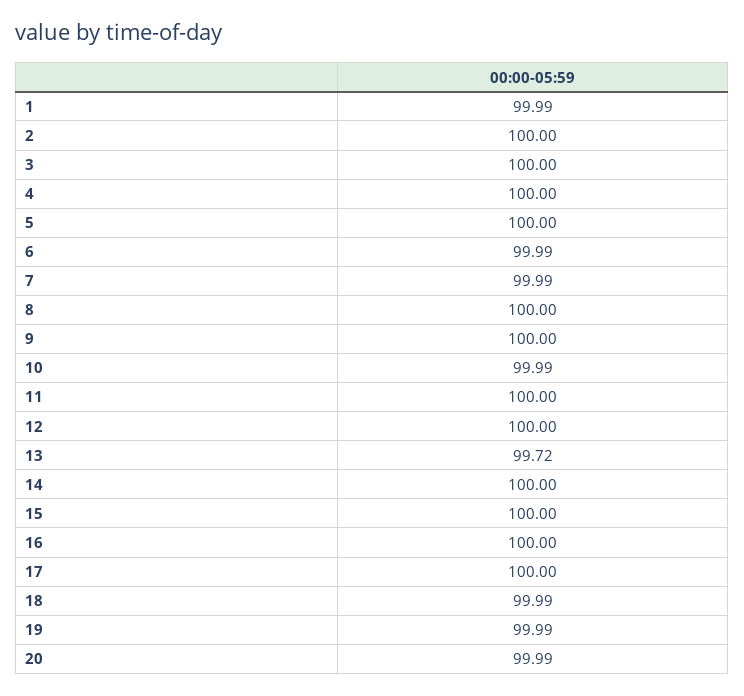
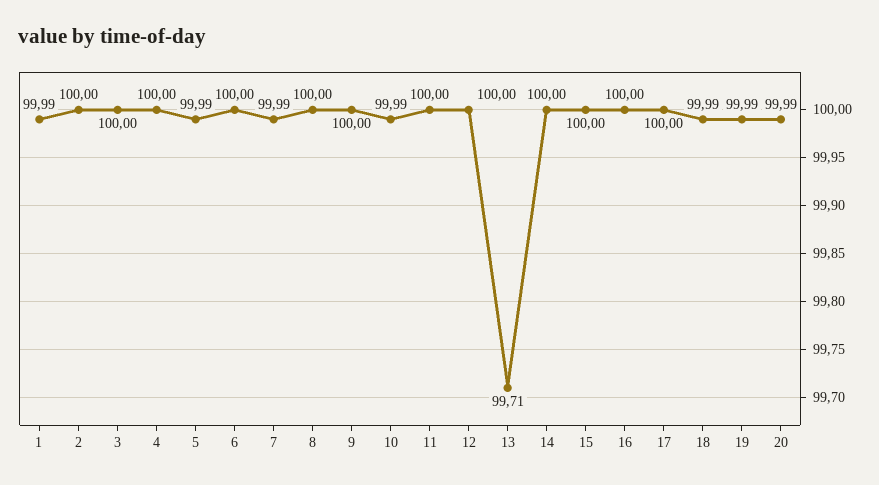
  {
    "1": 99.99,
    "2": 100,
    "3": 100,
    "4": 100,
-   "5": 100,
+   "5": 99.99,
-   "6": 99.99,
+   "6": 100,
    "7": 99.99,
    "8": 100,
    "9": 100,
    "10": 99.99,
    "11": 100,
    "12": 100,
-   "13": 99.72,
+   "13": 99.71,
    "14": 100,
    "15": 100,
    "16": 100,
    "17": 100,
    "18": 99.99,
    "19": 99.99,
    "20": 99.99
  }

